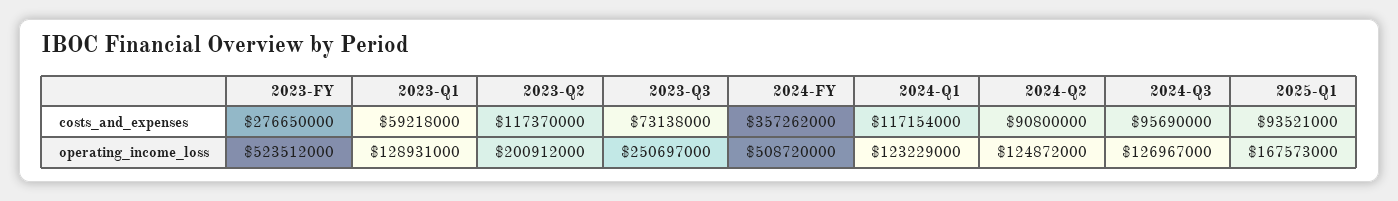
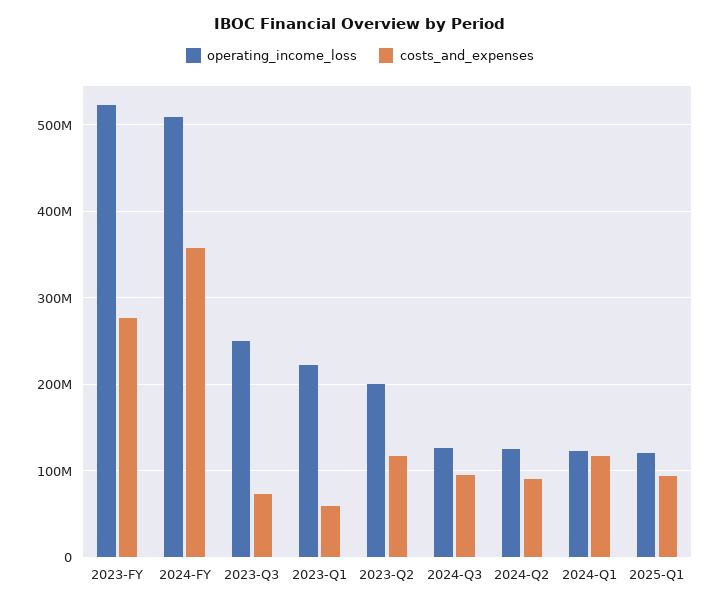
  {
    "costs_and_expenses": {
      "2023-FY": 276650000,
      "2023-Q1": 59218000,
      "2023-Q2": 117370000,
      "2023-Q3": 73138000,
      "2024-FY": 357262000,
      "2024-Q1": 117154000,
      "2024-Q2": 90800000,
      "2024-Q3": 95690000,
      "2025-Q1": 93521000
    },
    "operating_income_loss": {
      "2023-FY": 523512000,
-     "2023-Q1": 128931000,
+     "2023-Q1": 220000000,
      "2023-Q2": 200912000,
      "2023-Q3": 250697000,
      "2024-FY": 508720000,
      "2024-Q1": 123229000,
      "2024-Q2": 124872000,
      "2024-Q3": 126967000,
-     "2025-Q1": 167573000
+     "2025-Q1": 120000000
    }
  }

